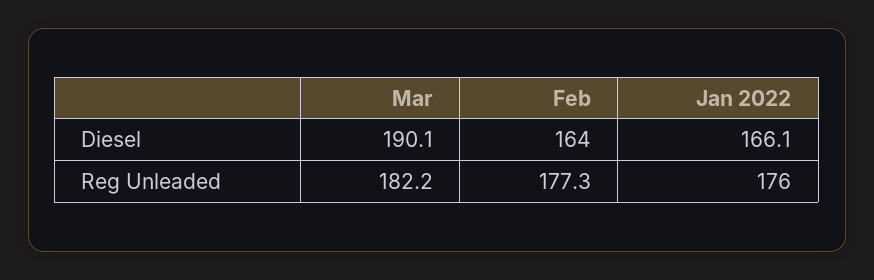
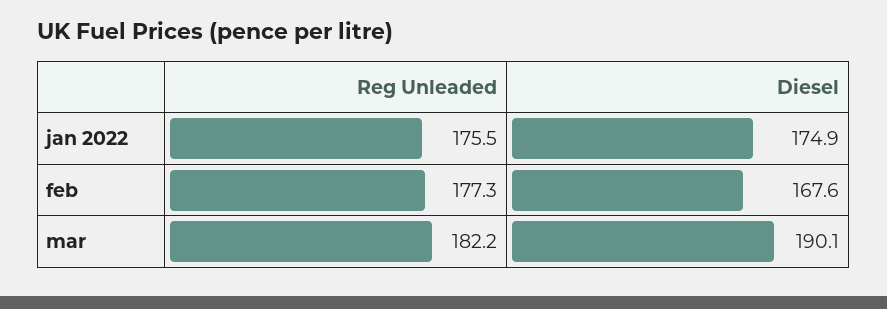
  {
    "Mar": {
      "Diesel": 190.1,
      "Reg Unleaded": 182.2
    },
    "Feb": {
-     "Diesel": 164,
+     "Diesel": 167.6,
      "Reg Unleaded": 177.3
    },
    "Jan 2022": {
-     "Diesel": 166.1,
+     "Diesel": 174.9,
-     "Reg Unleaded": 176
+     "Reg Unleaded": 175.5
    }
  }

